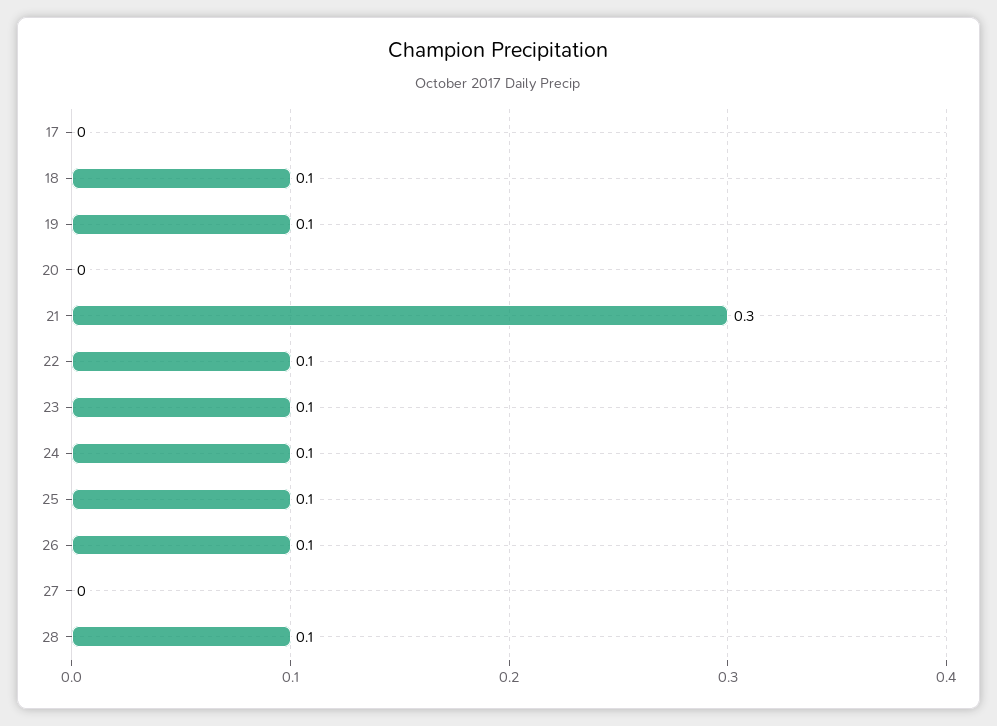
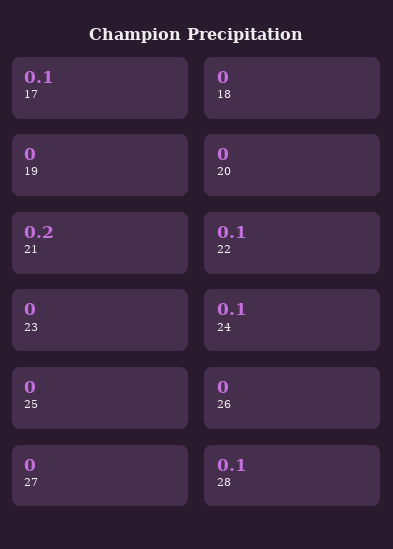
  {
-   "17": 0,
+   "17": 0.1,
-   "18": 0.1,
+   "18": 0,
-   "19": 0.1,
+   "19": 0,
    "20": 0,
-   "21": 0.3,
+   "21": 0.2,
    "22": 0.1,
-   "23": 0.1,
+   "23": 0,
    "24": 0.1,
-   "25": 0.1,
+   "25": 0,
-   "26": 0.1,
+   "26": 0,
    "27": 0,
    "28": 0.1
  }

